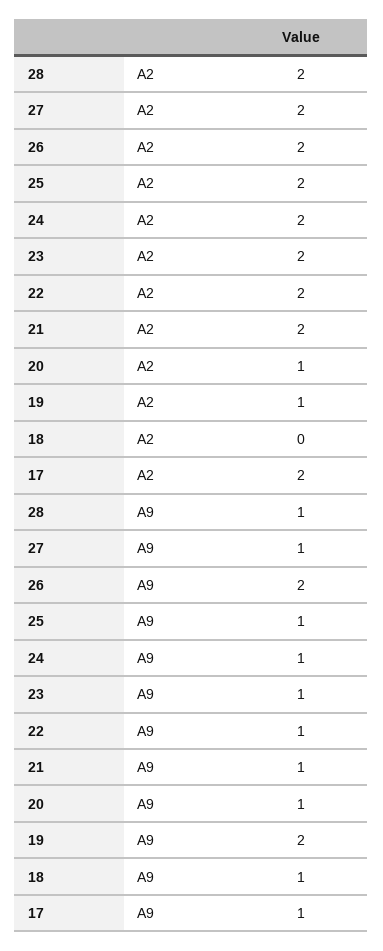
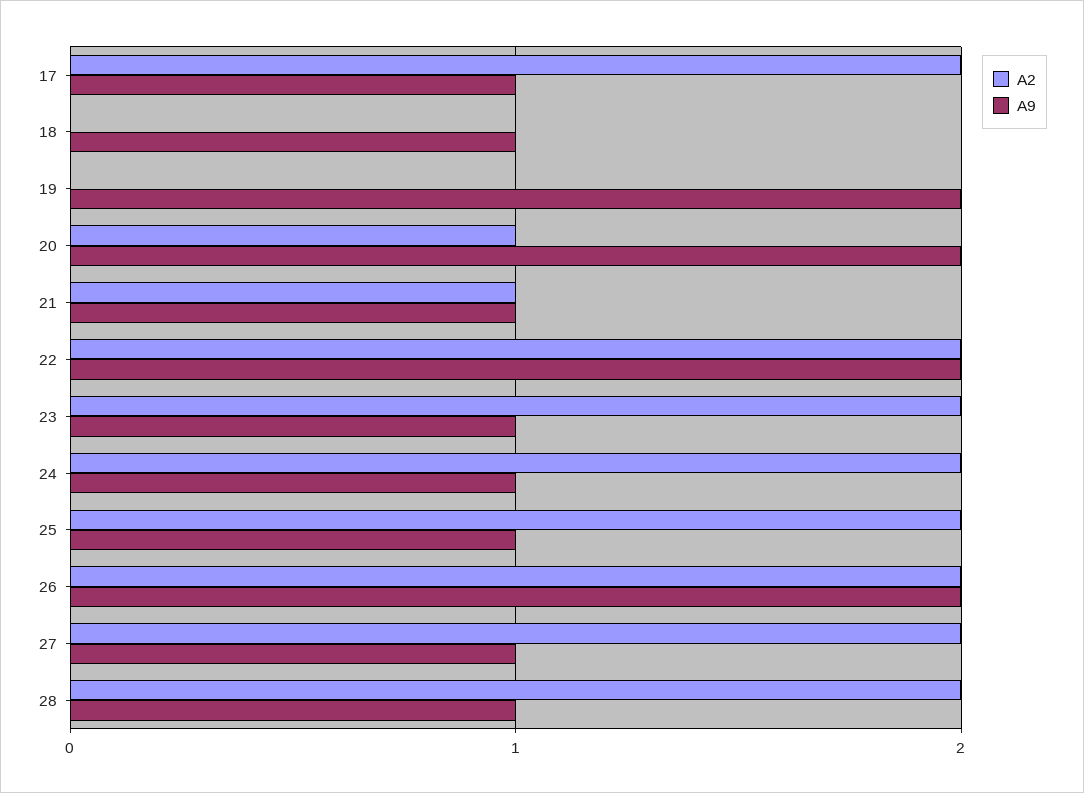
  {
    "A2": {
      "28": 2,
      "27": 2,
      "26": 2,
      "25": 2,
      "24": 2,
      "23": 2,
      "22": 2,
-     "21": 2,
+     "21": 1,
      "20": 1,
-     "19": 1,
+     "19": 0,
      "18": 0,
      "17": 2
    },
    "A9": {
      "28": 1,
      "27": 1,
      "26": 2,
      "25": 1,
      "24": 1,
      "23": 1,
-     "22": 1,
+     "22": 2,
      "21": 1,
-     "20": 1,
+     "20": 2,
      "19": 2,
      "18": 1,
      "17": 1
    }
  }

